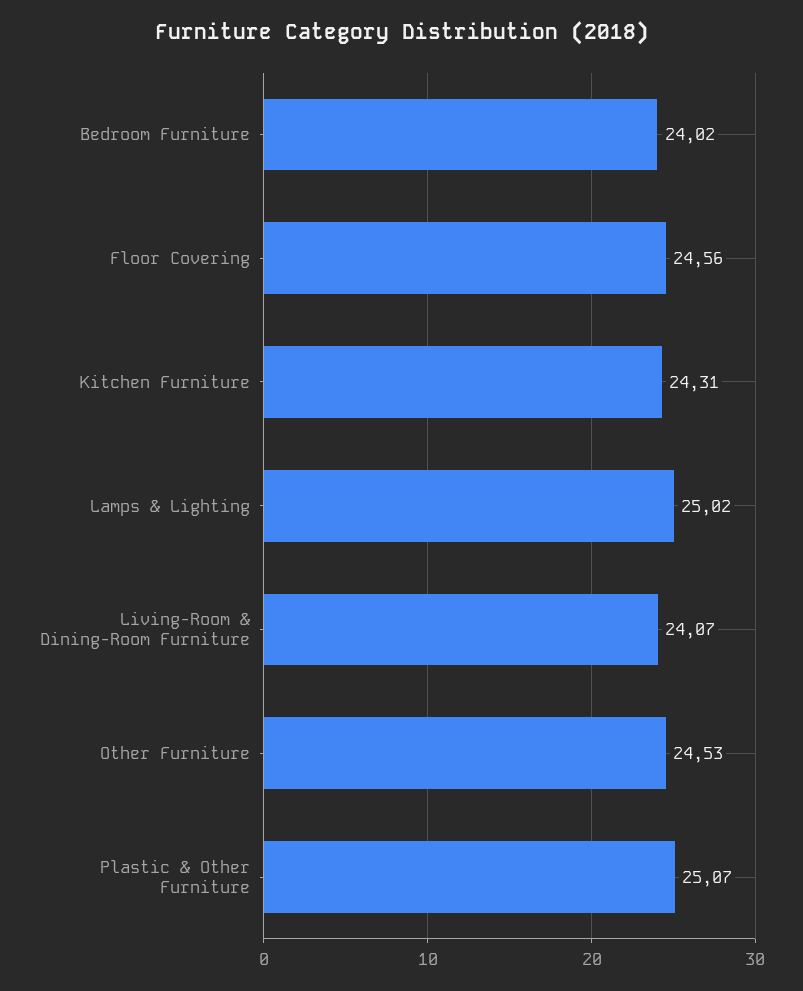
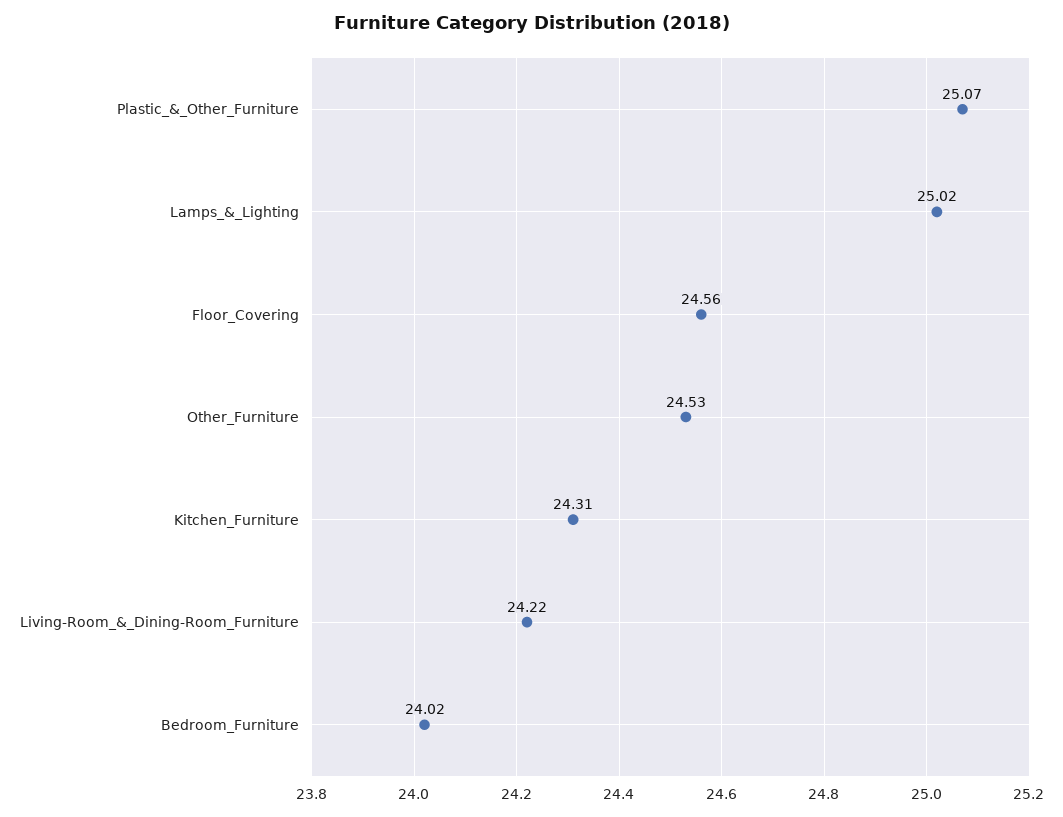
  {
    "Bedroom Furniture": 24.02,
    "Floor Covering": 24.56,
    "Kitchen Furniture": 24.31,
    "Lamps & Lighting": 25.02,
-   "Living-Room & Dining-Room Furniture": 24.07,
+   "Living-Room & Dining-Room Furniture": 24.22,
    "Other Furniture": 24.53,
    "Plastic & Other Furniture": 25.07
  }

